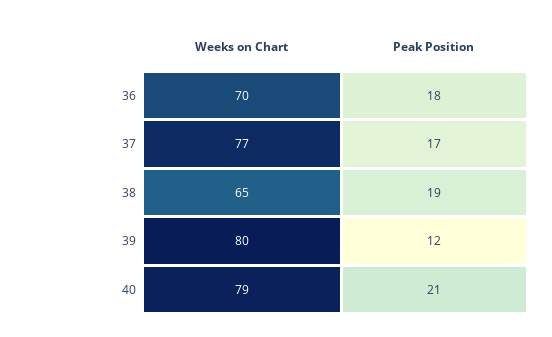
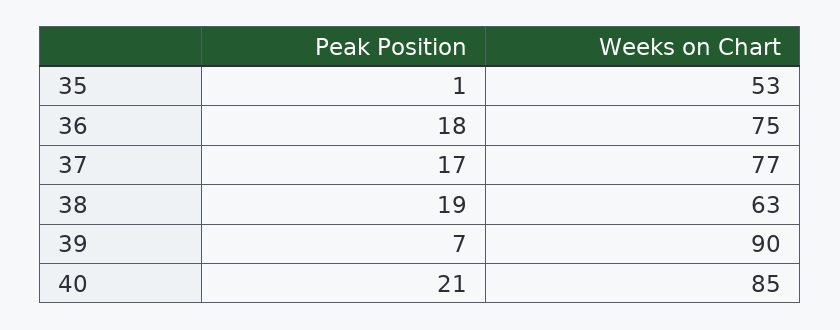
  {
    "Weeks on Chart": {
-     "36": 70,
+     "36": 75,
      "37": 77,
-     "38": 65,
+     "38": 63,
-     "39": 80,
+     "39": 90,
-     "40": 79
+     "40": 85,
+     "35": 53
    },
    "Peak Position": {
      "36": 18,
      "37": 17,
      "38": 19,
-     "39": 12,
+     "39": 7,
-     "40": 21
+     "40": 21,
+     "35": 1
    }
  }

